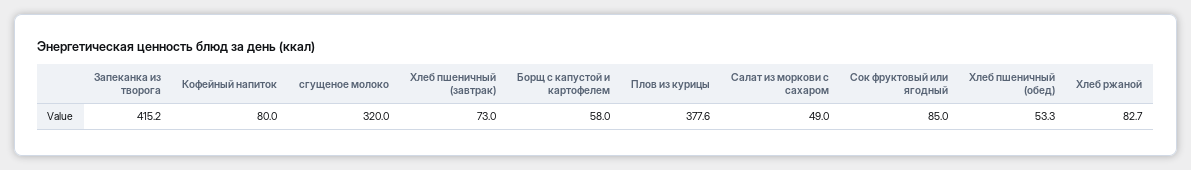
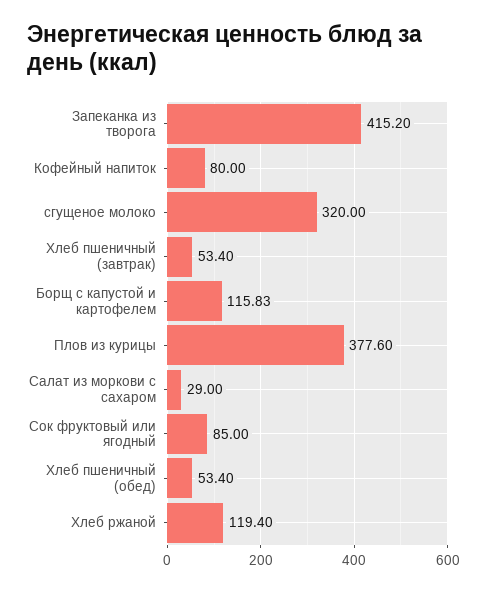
  {
    "Запеканка из творога": 415.2,
    "Кофейный напиток": 80,
    "сгущеное молоко": 320,
-   "Хлеб пшеничный (завтрак)": 73,
+   "Хлеб пшеничный (завтрак)": 53.4,
-   "Борщ с капустой и картофелем": 58,
+   "Борщ с капустой и картофелем": 115.83,
    "Плов из курицы": 377.6,
-   "Салат из моркови с сахаром": 49,
+   "Салат из моркови с сахаром": 29,
    "Сок фруктовый или ягодный": 85,
-   "Хлеб пшеничный (обед)": 53.3,
+   "Хлеб пшеничный (обед)": 53.4,
-   "Хлеб ржаной": 82.7
+   "Хлеб ржаной": 119.4
  }

